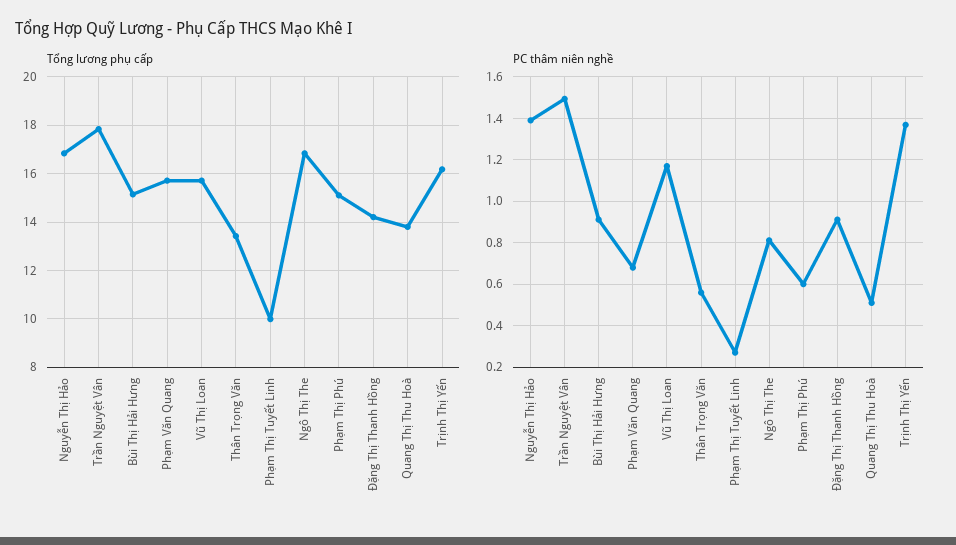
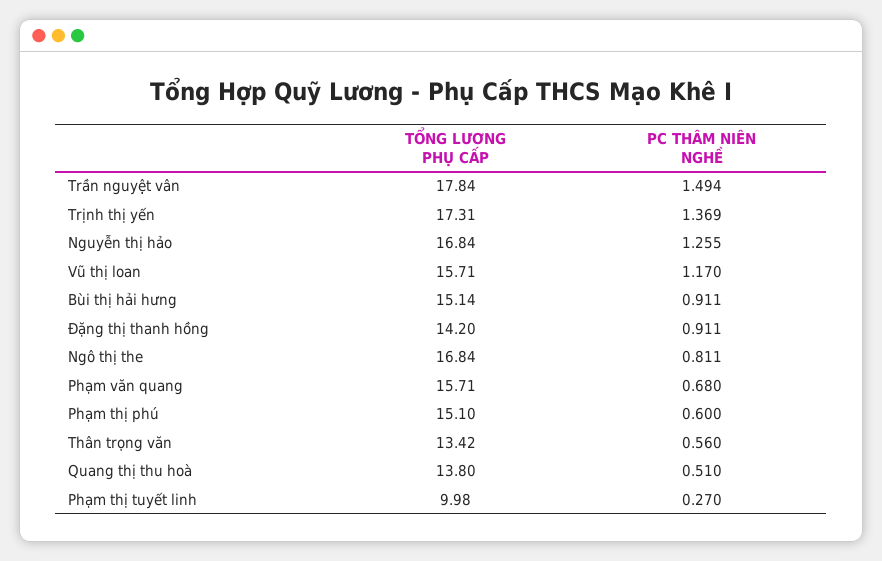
  {
    "Tổng lương phụ cấp": {
      "Nguyễn Thị Hảo": 16.84,
      "Trần Nguyệt Vân": 17.84,
      "Bùi Thị Hải Hưng": 15.14,
      "Phạm Văn Quang": 15.71,
      "Vũ Thị Loan": 15.71,
      "Thân Trọng Văn": 13.42,
      "Phạm Thị Tuyết Linh": 9.98,
      "Ngô Thị The": 16.84,
      "Phạm Thị Phú": 15.1,
      "Đặng Thị Thanh Hồng": 14.2,
      "Quang Thị Thu Hoà": 13.8,
-     "Trịnh Thị Yến": 16.25
+     "Trịnh Thị Yến": 17.31
    },
    "PC thâm niên nghề": {
-     "Nguyễn Thị Hảo": 1.4,
+     "Nguyễn Thị Hảo": 1.255,
      "Trần Nguyệt Vân": 1.494,
      "Bùi Thị Hải Hưng": 0.911,
      "Phạm Văn Quang": 0.68,
      "Vũ Thị Loan": 1.17,
      "Thân Trọng Văn": 0.56,
      "Phạm Thị Tuyết Linh": 0.27,
      "Ngô Thị The": 0.811,
      "Phạm Thị Phú": 0.6,
      "Đặng Thị Thanh Hồng": 0.911,
      "Quang Thị Thu Hoà": 0.51,
      "Trịnh Thị Yến": 1.369
    }
  }

